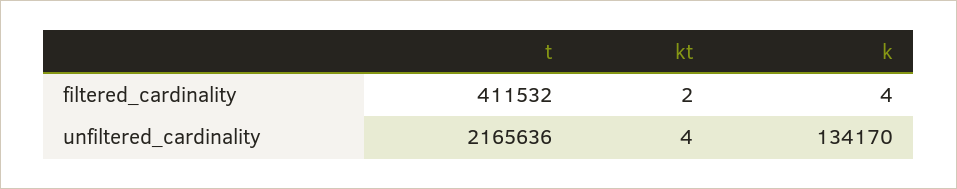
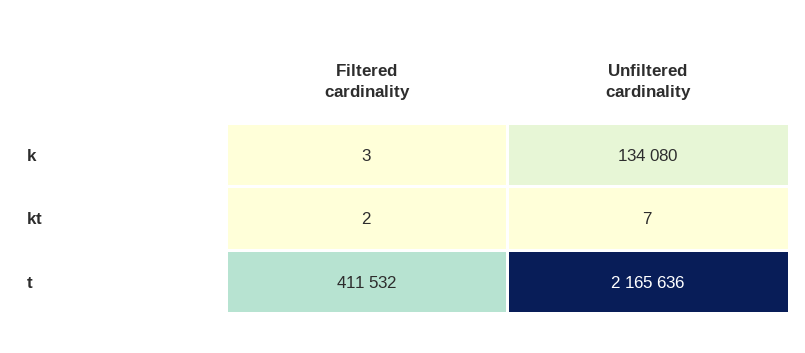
  {
    "t": {
      "filtered_cardinality": 411532,
      "unfiltered_cardinality": 2165636
    },
    "kt": {
      "filtered_cardinality": 2,
-     "unfiltered_cardinality": 4
+     "unfiltered_cardinality": 7
    },
    "k": {
-     "filtered_cardinality": 4,
+     "filtered_cardinality": 3,
-     "unfiltered_cardinality": 134170
+     "unfiltered_cardinality": 134080
    }
  }

